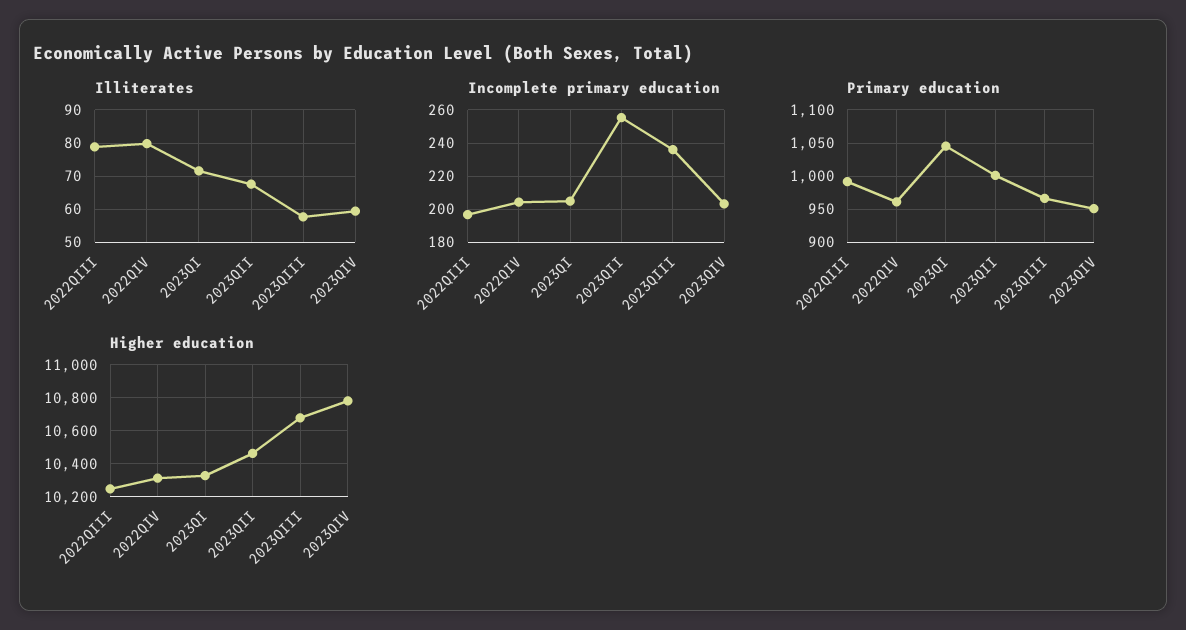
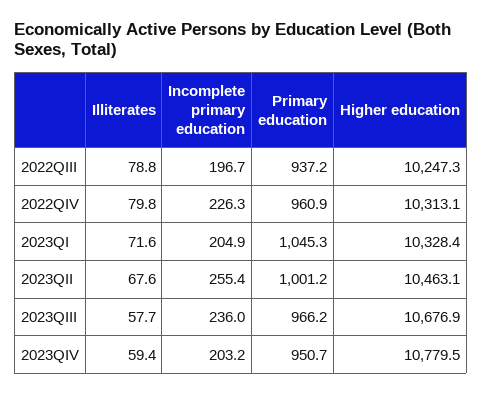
  {
    "Illiterates": {
      "2022QIII": 78.8,
      "2022QIV": 79.8,
      "2023QI": 71.6,
      "2023QII": 67.6,
      "2023QIII": 57.7,
      "2023QIV": 59.4
    },
    "Incomplete primary education": {
      "2022QIII": 196.7,
-     "2022QIV": 205,
+     "2022QIV": 226.3,
      "2023QI": 204.9,
      "2023QII": 255.4,
      "2023QIII": 236,
      "2023QIV": 203.2
    },
    "Primary education": {
-     "2022QIII": 990,
+     "2022QIII": 937.2,
      "2022QIV": 960.9,
      "2023QI": 1045.3,
      "2023QII": 1001.2,
      "2023QIII": 966.2,
      "2023QIV": 950.7
    },
    "Higher education": {
      "2022QIII": 10247.3,
      "2022QIV": 10313.1,
      "2023QI": 10328.4,
      "2023QII": 10463.1,
      "2023QIII": 10676.9,
      "2023QIV": 10779.5
    }
  }

